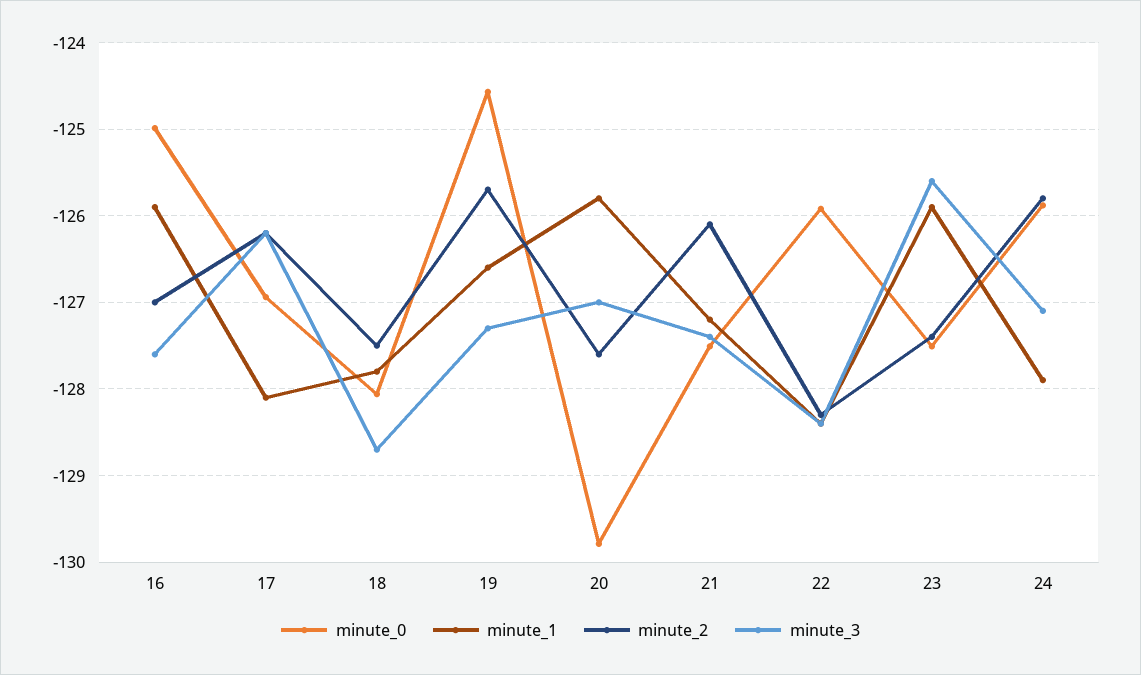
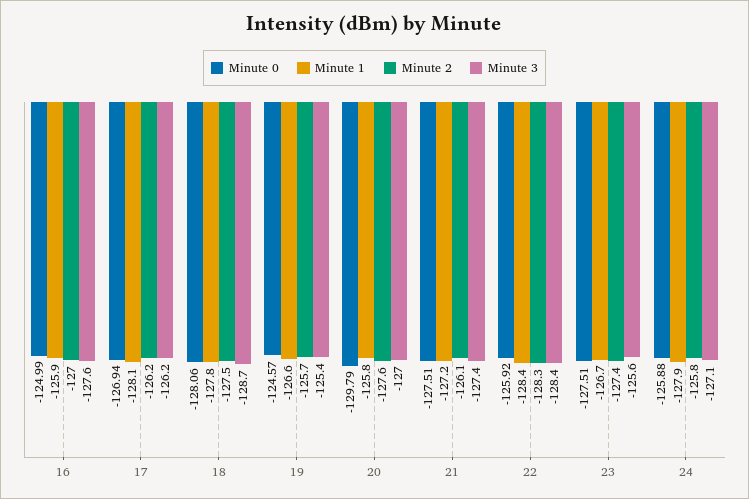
  {
    "minute_0": {
      "16": -124.99,
      "17": -126.94,
      "18": -128.06,
      "19": -124.57,
      "20": -129.79,
      "21": -127.51,
      "22": -125.92,
      "23": -127.51,
      "24": -125.88
    },
    "minute_1": {
      "16": -125.9,
      "17": -128.1,
      "18": -127.8,
      "19": -126.6,
      "20": -125.8,
      "21": -127.2,
      "22": -128.4,
-     "23": -125.9,
+     "23": -126.7,
      "24": -127.9
    },
    "minute_2": {
      "16": -127,
      "17": -126.2,
      "18": -127.5,
      "19": -125.7,
      "20": -127.6,
      "21": -126.1,
      "22": -128.3,
      "23": -127.4,
      "24": -125.8
    },
    "minute_3": {
      "16": -127.6,
      "17": -126.2,
      "18": -128.7,
-     "19": -127.3,
+     "19": -125.4,
      "20": -127,
      "21": -127.4,
      "22": -128.4,
      "23": -125.6,
      "24": -127.1
    }
  }

